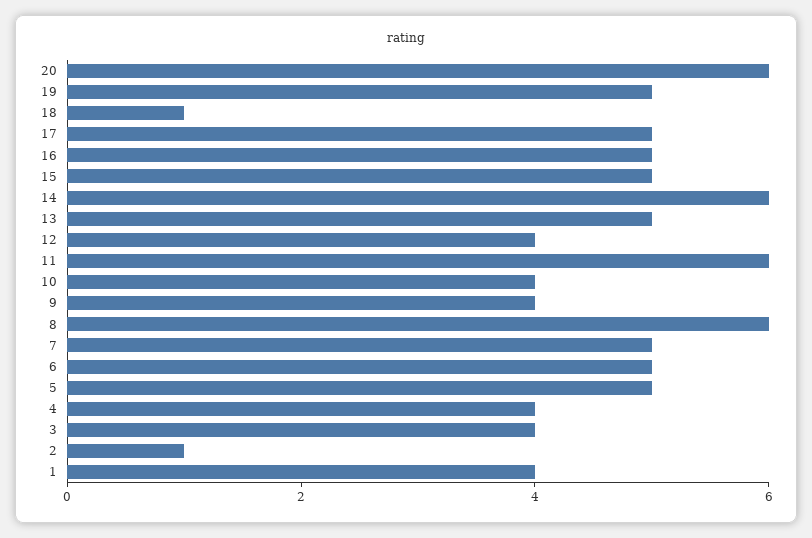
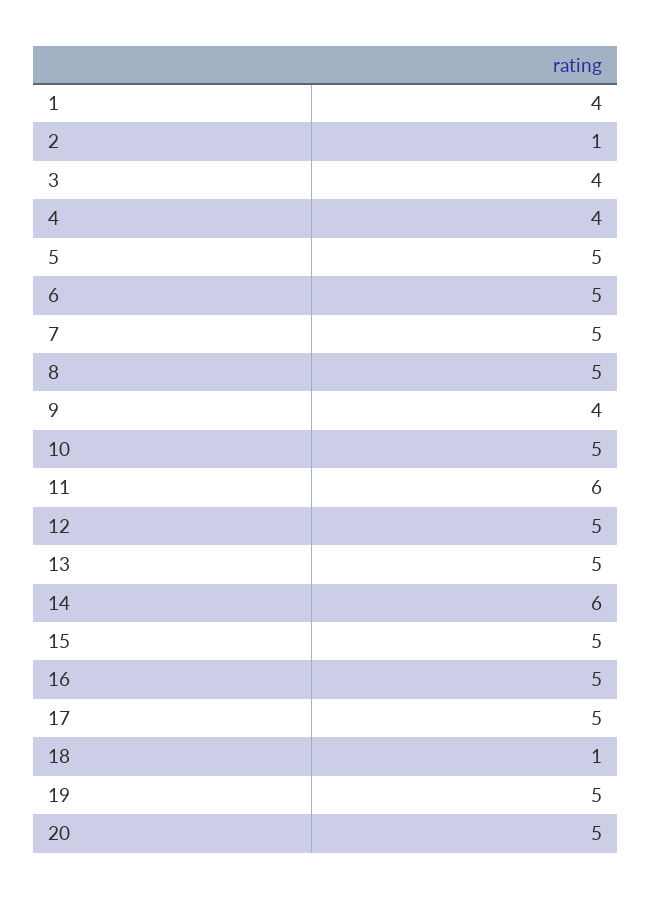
  {
-   "20": 6,
+   "20": 5,
    "19": 5,
    "18": 1,
    "17": 5,
    "16": 5,
    "15": 5,
    "14": 6,
    "13": 5,
-   "12": 4,
+   "12": 5,
    "11": 6,
-   "10": 4,
+   "10": 5,
    "9": 4,
-   "8": 6,
+   "8": 5,
    "7": 5,
    "6": 5,
    "5": 5,
    "4": 4,
    "3": 4,
    "2": 1,
    "1": 4
  }

